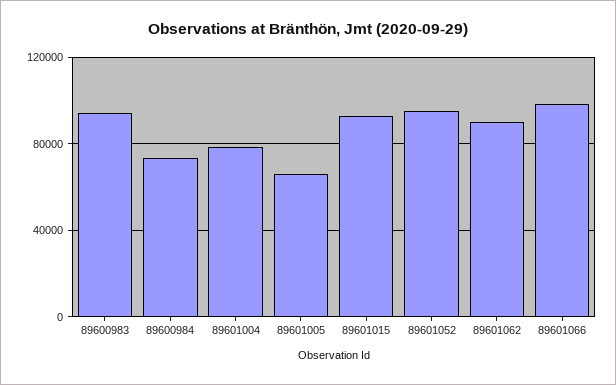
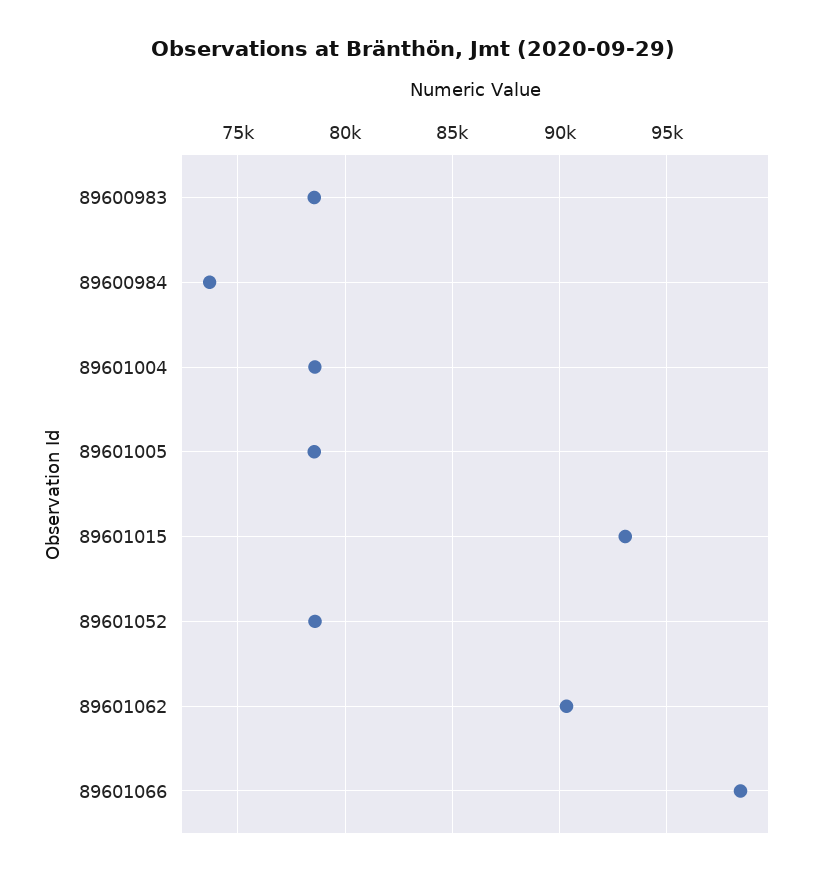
  {
-   "89600983": 95000,
+   "89600983": 78500,
    "89600984": 73500,
    "89601004": 78500,
-   "89601005": 65000,
+   "89601005": 78500,
    "89601015": 93000,
-   "89601052": 95000,
+   "89601052": 78500,
    "89601062": 90500,
    "89601066": 98500
  }

